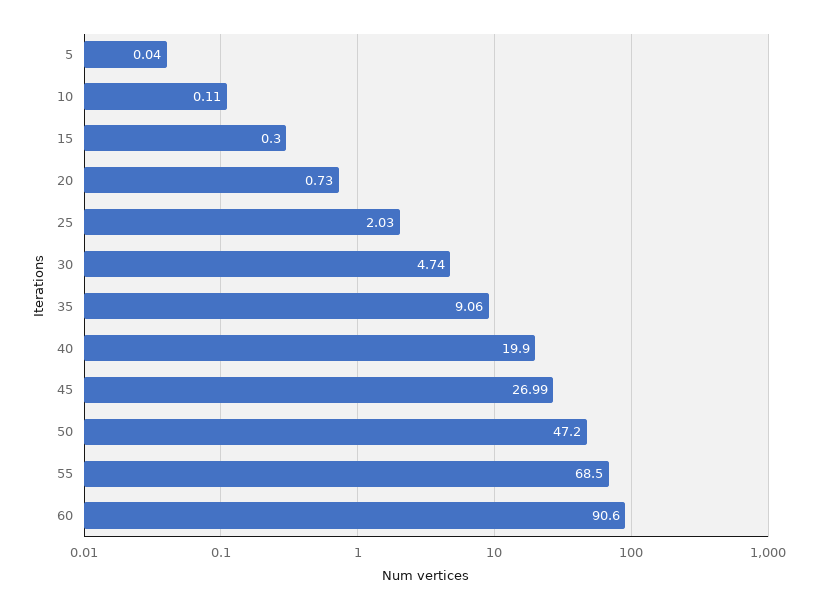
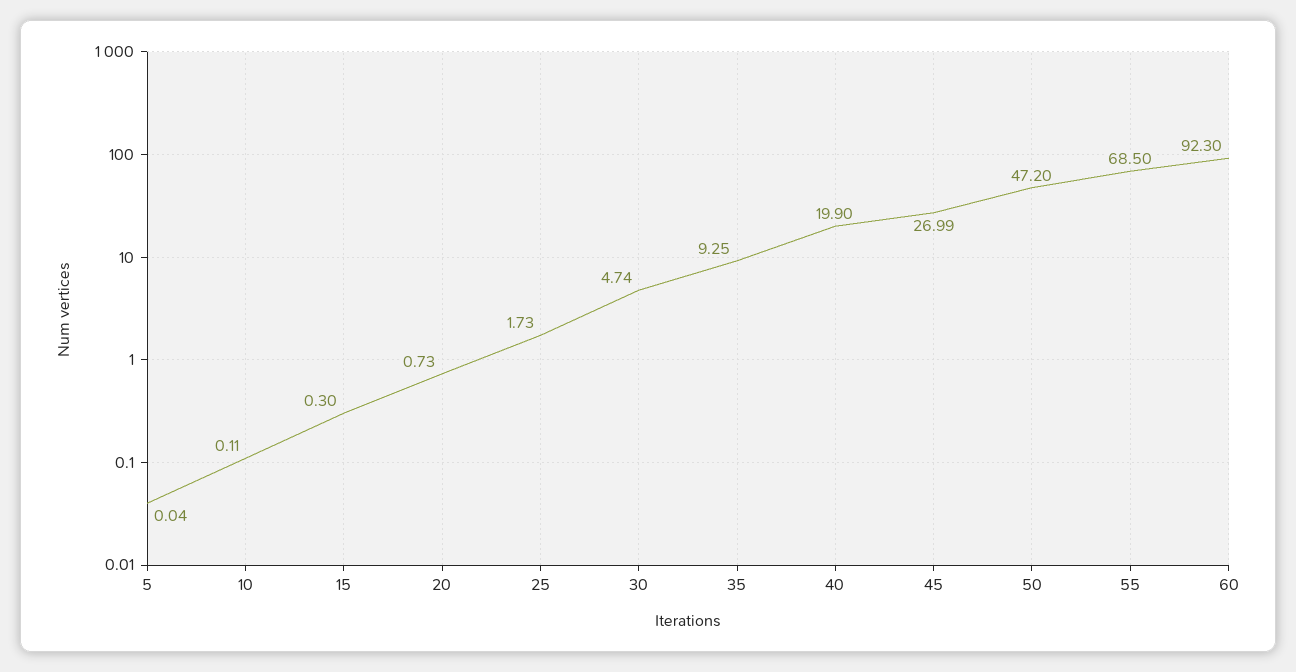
  {
    "5": 0.04,
    "10": 0.11,
    "15": 0.3,
    "20": 0.73,
-   "25": 2.03,
+   "25": 1.73,
    "30": 4.74,
-   "35": 9.06,
+   "35": 9.25,
    "40": 19.9,
    "45": 26.99,
    "50": 47.2,
    "55": 68.5,
-   "60": 90.6
+   "60": 92.3
  }

